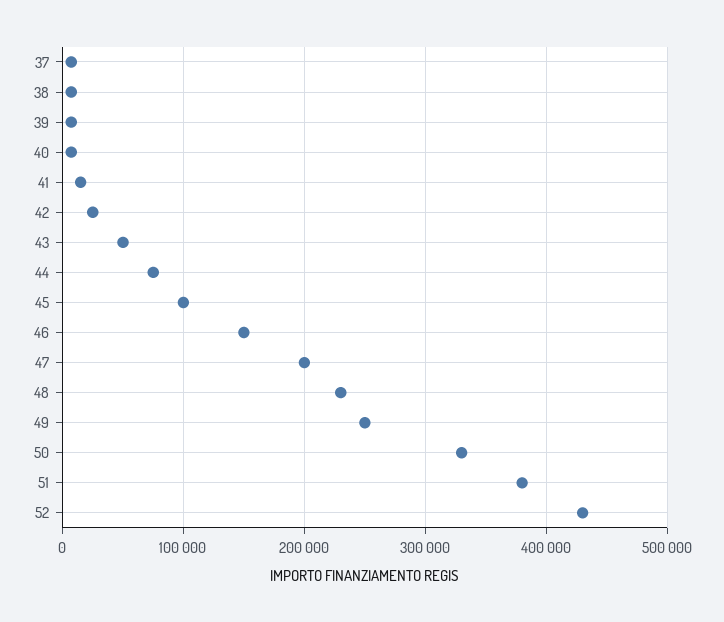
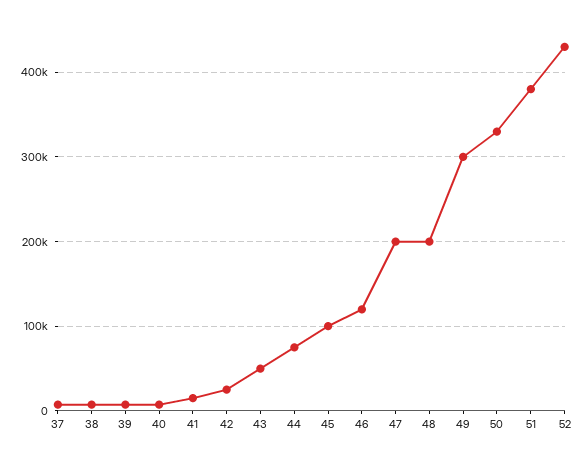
  {
    "37": 10000,
    "38": 10000,
    "39": 10000,
    "40": 10000,
    "41": 20000,
    "42": 30000,
    "43": 50000,
    "44": 80000,
    "45": 100000,
-   "46": 150000,
+   "46": 120000,
    "47": 200000,
-   "48": 230000,
+   "48": 200000,
-   "49": 250000,
+   "49": 300000,
    "50": 330000,
    "51": 380000,
    "52": 430000
  }

